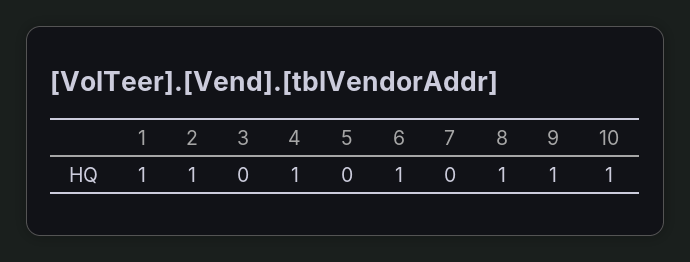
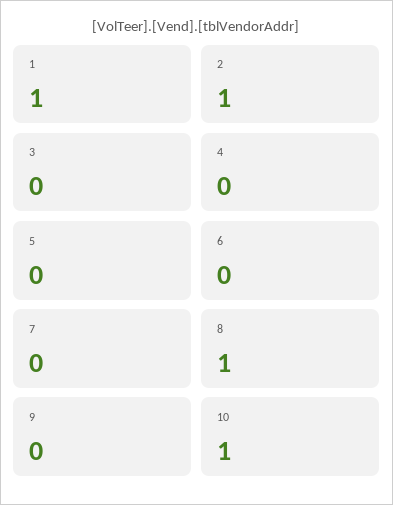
  {
    "1": 1,
    "2": 1,
    "3": 0,
-   "4": 1,
+   "4": 0,
    "5": 0,
-   "6": 1,
+   "6": 0,
    "7": 0,
    "8": 1,
-   "9": 1,
+   "9": 0,
    "10": 1
  }

